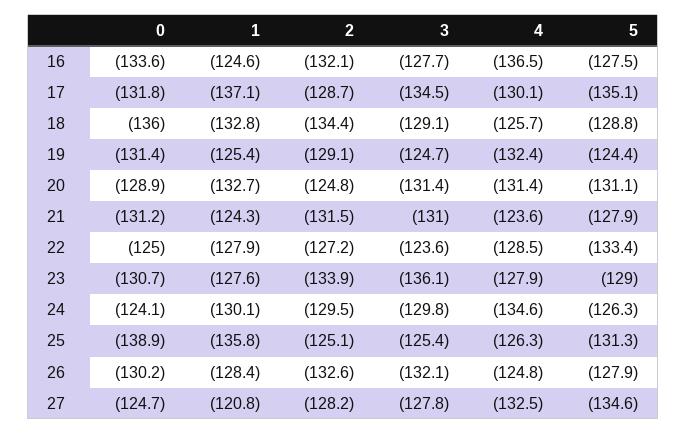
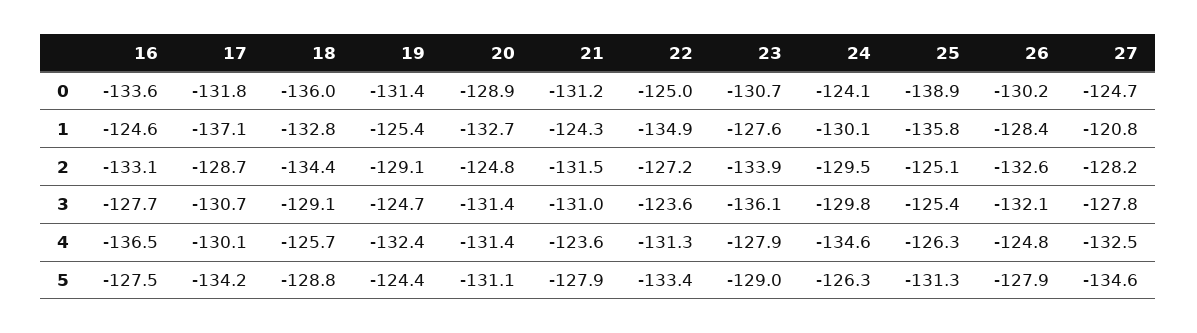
  {
    "0": {
      "16": -133.6,
      "17": -131.8,
      "18": -136,
      "19": -131.4,
      "20": -128.9,
      "21": -131.2,
      "22": -125,
      "23": -130.7,
      "24": -124.1,
      "25": -138.9,
      "26": -130.2,
      "27": -124.7
    },
    "1": {
      "16": -124.6,
      "17": -137.1,
      "18": -132.8,
      "19": -125.4,
      "20": -132.7,
      "21": -124.3,
-     "22": -127.9,
+     "22": -134.9,
      "23": -127.6,
      "24": -130.1,
      "25": -135.8,
      "26": -128.4,
      "27": -120.8
    },
    "2": {
-     "16": -132.1,
+     "16": -133.1,
      "17": -128.7,
      "18": -134.4,
      "19": -129.1,
      "20": -124.8,
      "21": -131.5,
      "22": -127.2,
      "23": -133.9,
      "24": -129.5,
      "25": -125.1,
      "26": -132.6,
      "27": -128.2
    },
    "3": {
      "16": -127.7,
-     "17": -134.5,
+     "17": -130.7,
      "18": -129.1,
      "19": -124.7,
      "20": -131.4,
      "21": -131,
      "22": -123.6,
      "23": -136.1,
      "24": -129.8,
      "25": -125.4,
      "26": -132.1,
      "27": -127.8
    },
    "4": {
      "16": -136.5,
      "17": -130.1,
      "18": -125.7,
      "19": -132.4,
      "20": -131.4,
      "21": -123.6,
-     "22": -128.5,
+     "22": -131.3,
      "23": -127.9,
      "24": -134.6,
      "25": -126.3,
      "26": -124.8,
      "27": -132.5
    },
    "5": {
      "16": -127.5,
-     "17": -135.1,
+     "17": -134.2,
      "18": -128.8,
      "19": -124.4,
      "20": -131.1,
      "21": -127.9,
      "22": -133.4,
      "23": -129,
      "24": -126.3,
      "25": -131.3,
      "26": -127.9,
      "27": -134.6
    }
  }

